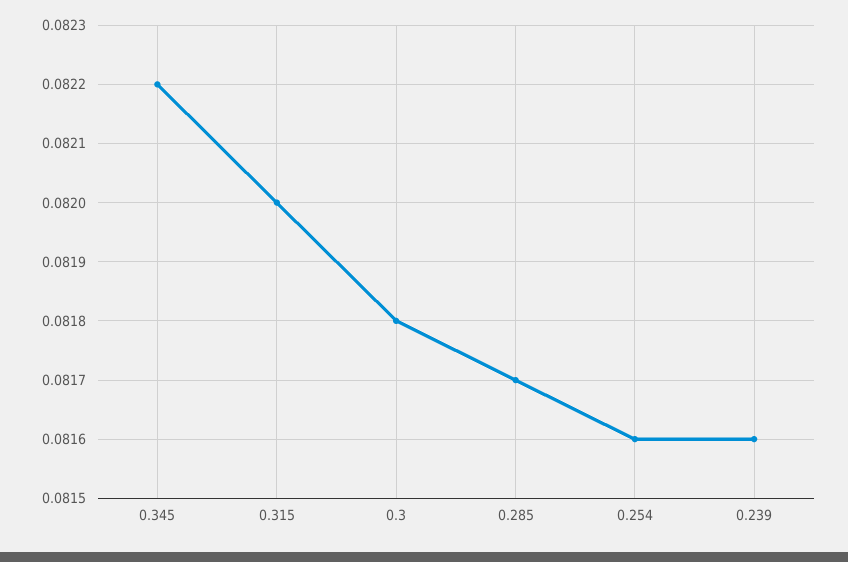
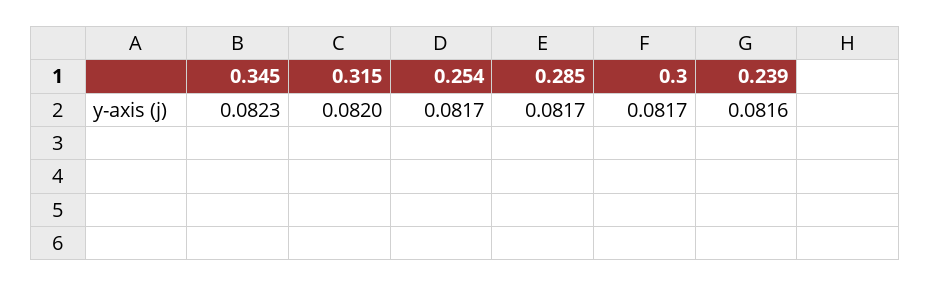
  {
-   "0.345": 0.0822,
+   "0.345": 0.0823,
    "0.315": 0.082,
-   "0.3": 0.0818,
+   "0.3": 0.0817,
    "0.285": 0.0817,
-   "0.254": 0.0816,
+   "0.254": 0.0817,
    "0.239": 0.0816
  }

